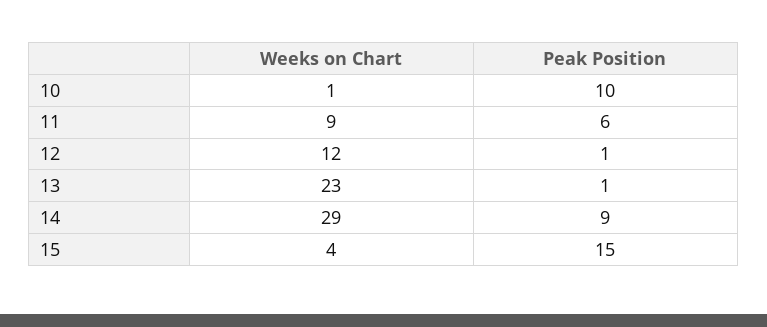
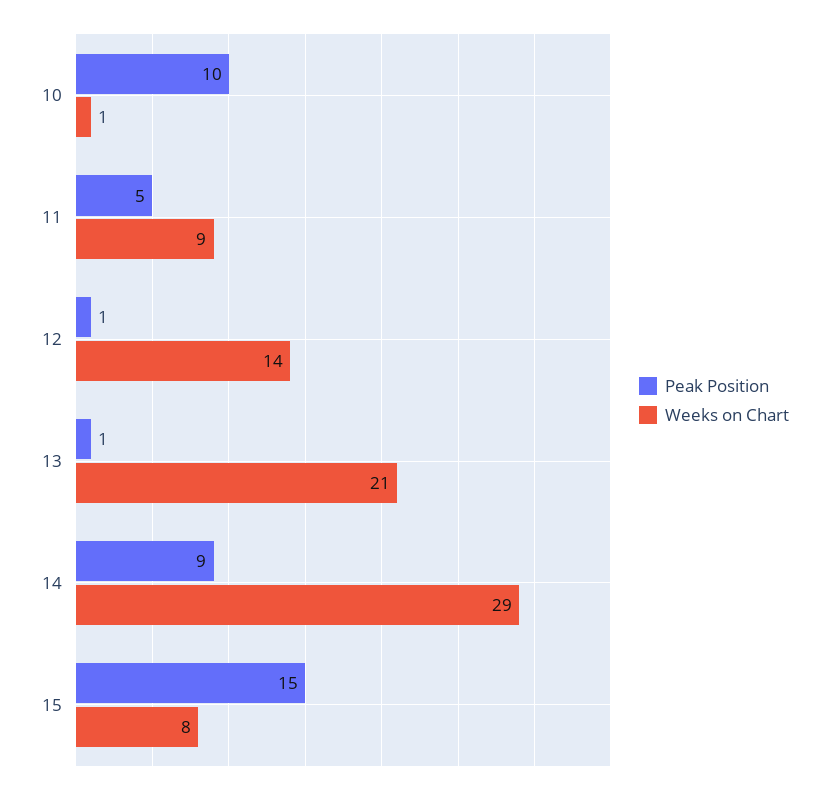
  {
    "Weeks on Chart": {
      "10": 1,
      "11": 9,
-     "12": 12,
+     "12": 14,
-     "13": 23,
+     "13": 21,
      "14": 29,
-     "15": 4
+     "15": 8
    },
    "Peak Position": {
      "10": 10,
-     "11": 6,
+     "11": 5,
      "12": 1,
      "13": 1,
      "14": 9,
      "15": 15
    }
  }

